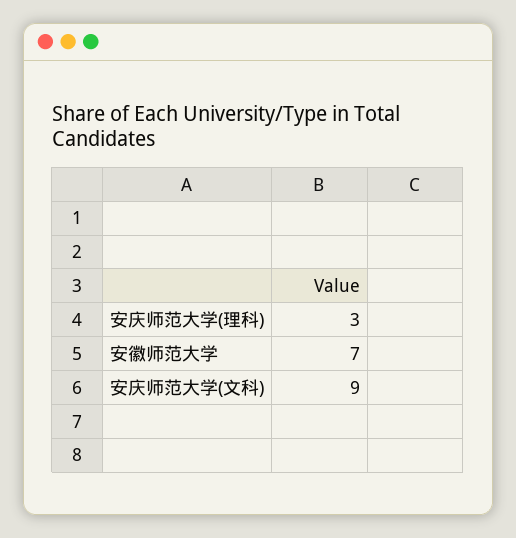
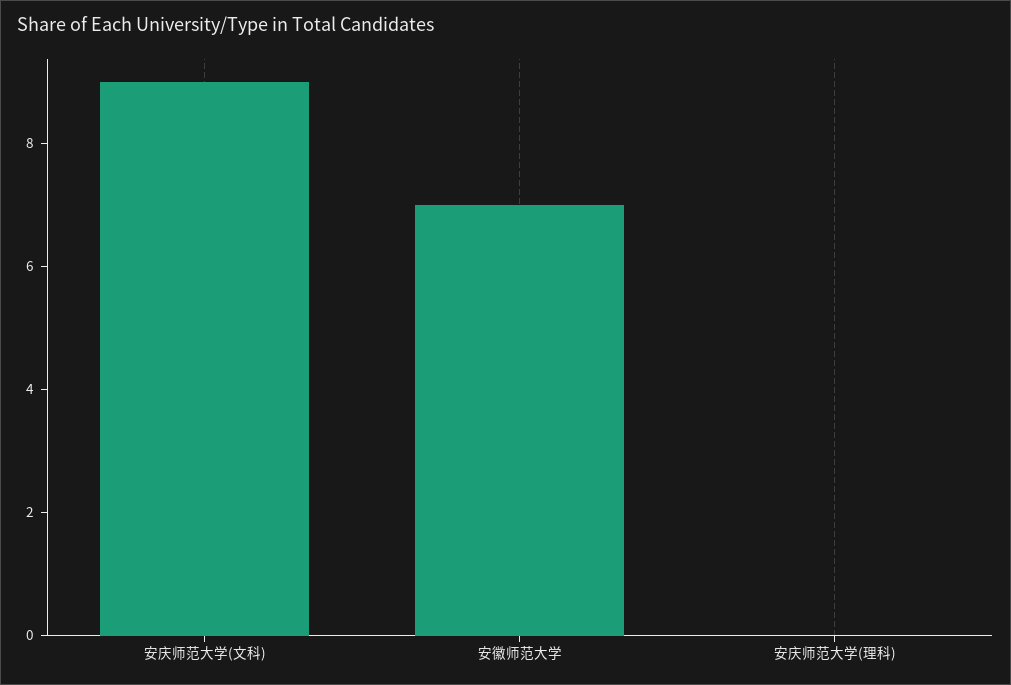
  {
-   "安庆师范大学(理科)": 3,
+   "安庆师范大学(理科)": 0,
    "安徽师范大学": 7,
    "安庆师范大学(文科)": 9
  }

